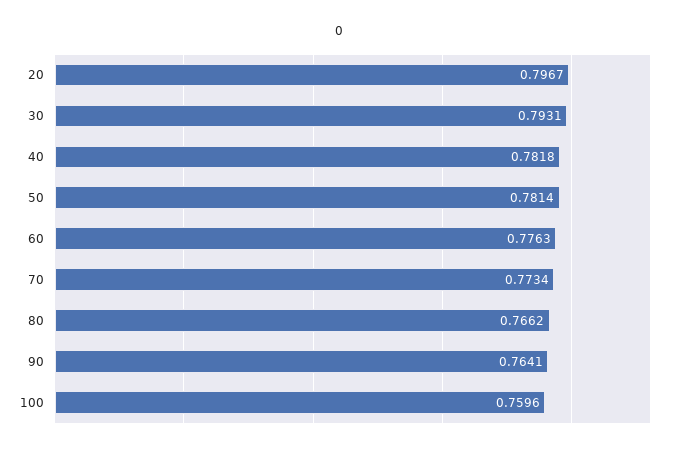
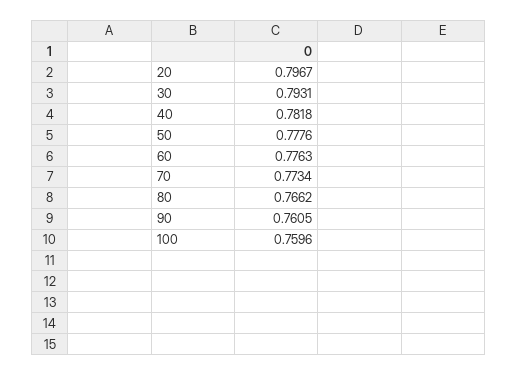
  {
    "20": 0.7967,
    "30": 0.7931,
    "40": 0.7818,
-   "50": 0.7814,
+   "50": 0.7776,
    "60": 0.7763,
    "70": 0.7734,
    "80": 0.7662,
-   "90": 0.7641,
+   "90": 0.7605,
    "100": 0.7596
  }

